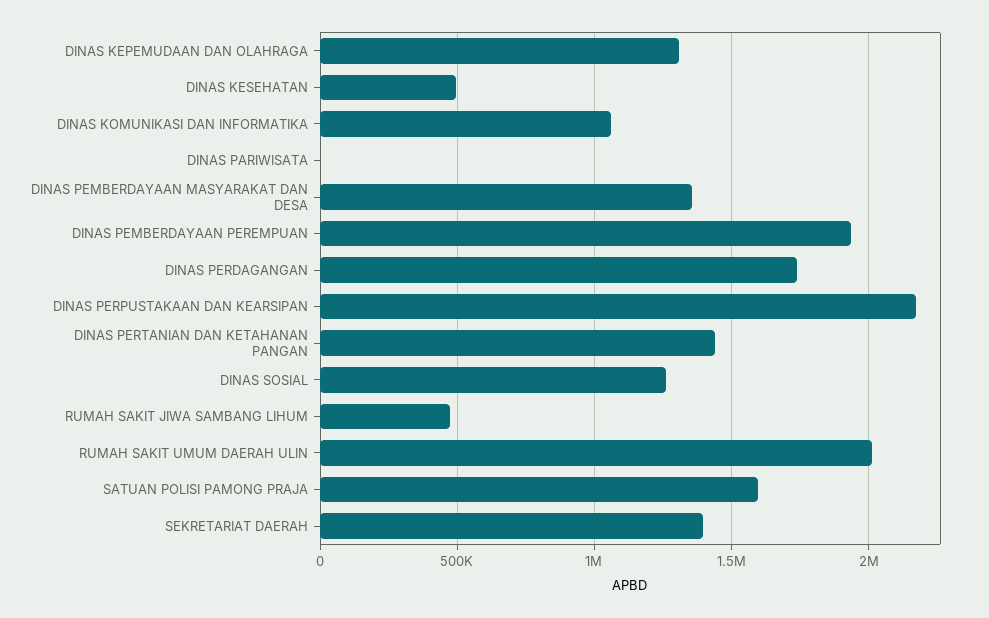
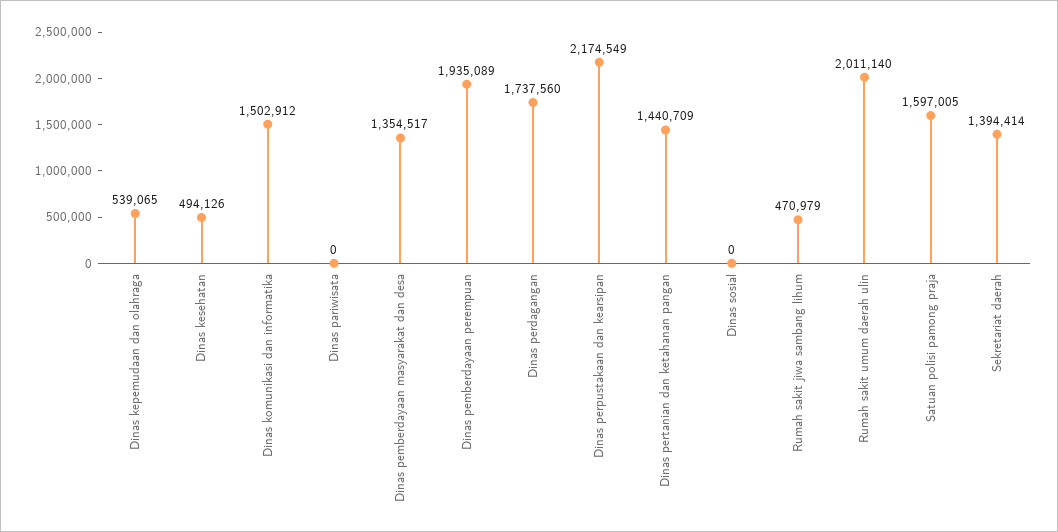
  {
-   "DINAS KEPEMUDAAN DAN OLAHRAGA": 1300000,
+   "DINAS KEPEMUDAAN DAN OLAHRAGA": 539065,
    "DINAS KESEHATAN": 494126,
-   "DINAS KOMUNIKASI DAN INFORMATIKA": 1050000,
+   "DINAS KOMUNIKASI DAN INFORMATIKA": 1502912,
    "DINAS PARIWISATA": 0,
    "DINAS PEMBERDAYAAN MASYARAKAT DAN DESA": 1354517,
    "DINAS PEMBERDAYAAN PEREMPUAN": 1935089,
    "DINAS PERDAGANGAN": 1737560,
    "DINAS PERPUSTAKAAN DAN KEARSIPAN": 2174549,
    "DINAS PERTANIAN DAN KETAHANAN PANGAN": 1440709,
-   "DINAS SOSIAL": 1250000,
+   "DINAS SOSIAL": 0,
    "RUMAH SAKIT JIWA SAMBANG LIHUM": 470979,
    "RUMAH SAKIT UMUM DAERAH ULIN": 2011140,
    "SATUAN POLISI PAMONG PRAJA": 1597005,
    "SEKRETARIAT DAERAH": 1394414
  }

